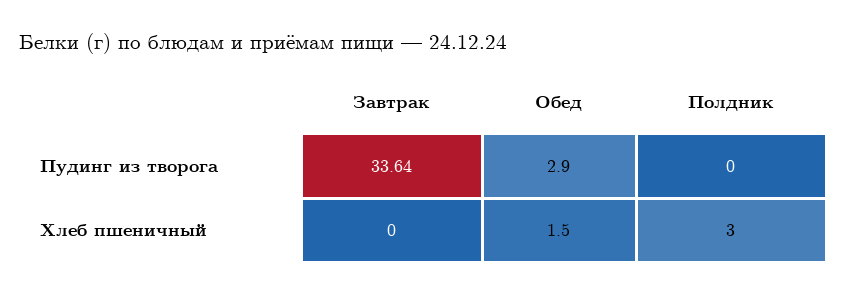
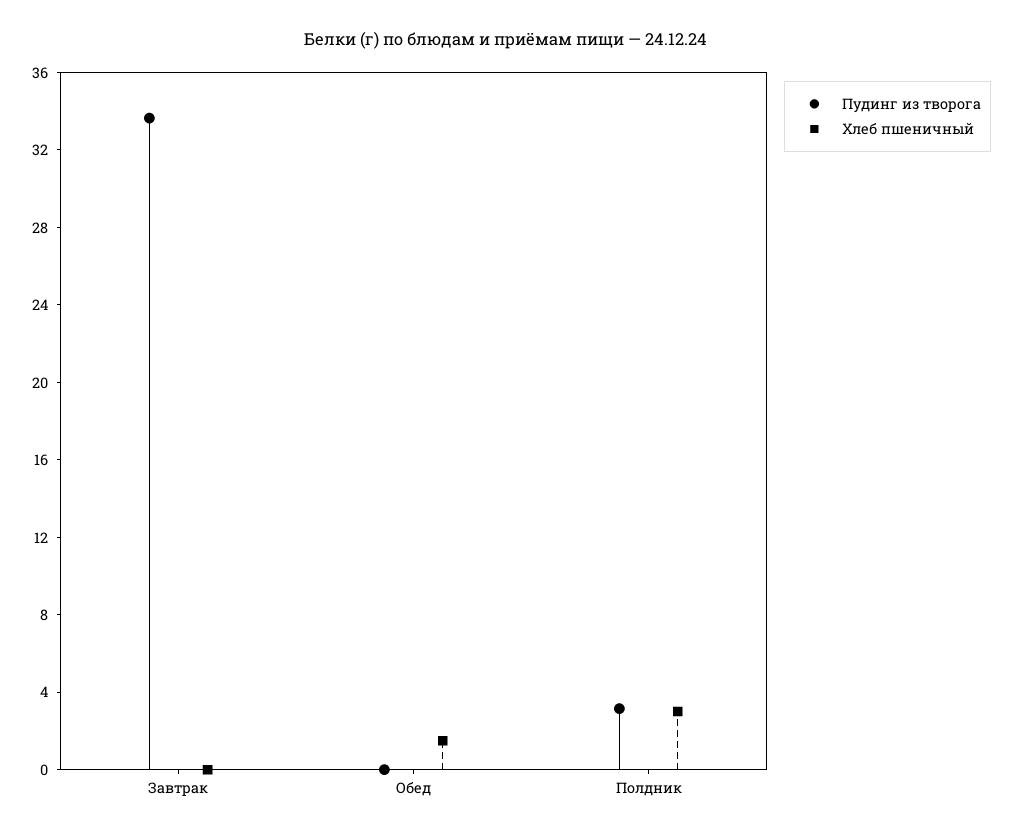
  {
    "Пудинг из творога": {
      "Завтрак": 33.64,
-     "Обед": 2.9,
+     "Обед": 0,
-     "Полдник": 0
+     "Полдник": 3
    },
    "Хлеб пшеничный": {
      "Завтрак": 0,
      "Обед": 1.5,
      "Полдник": 3
    }
  }

